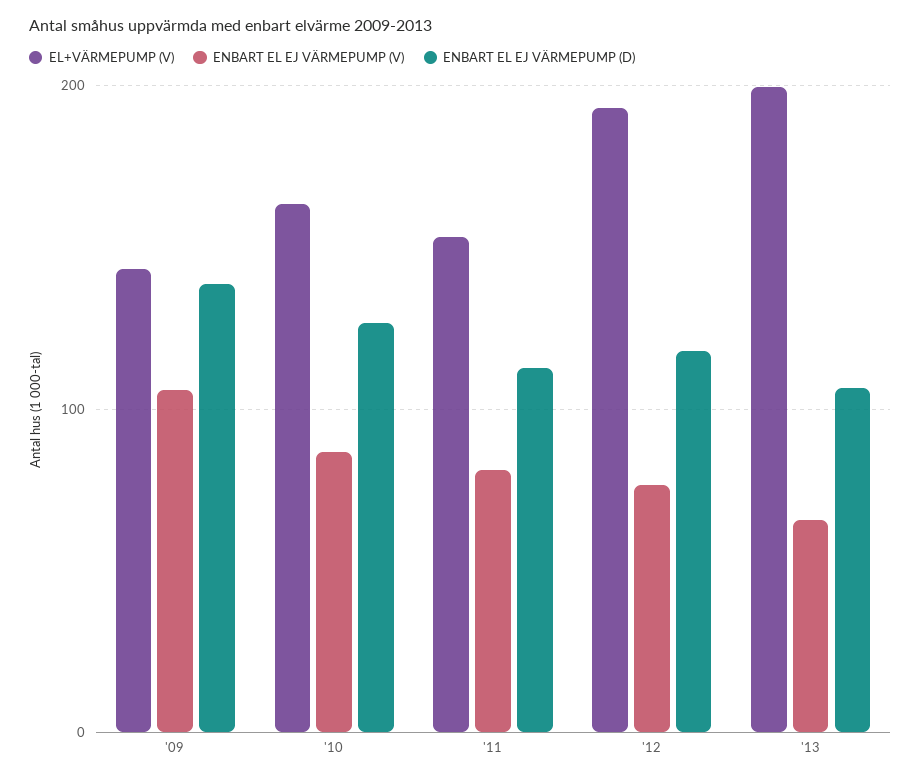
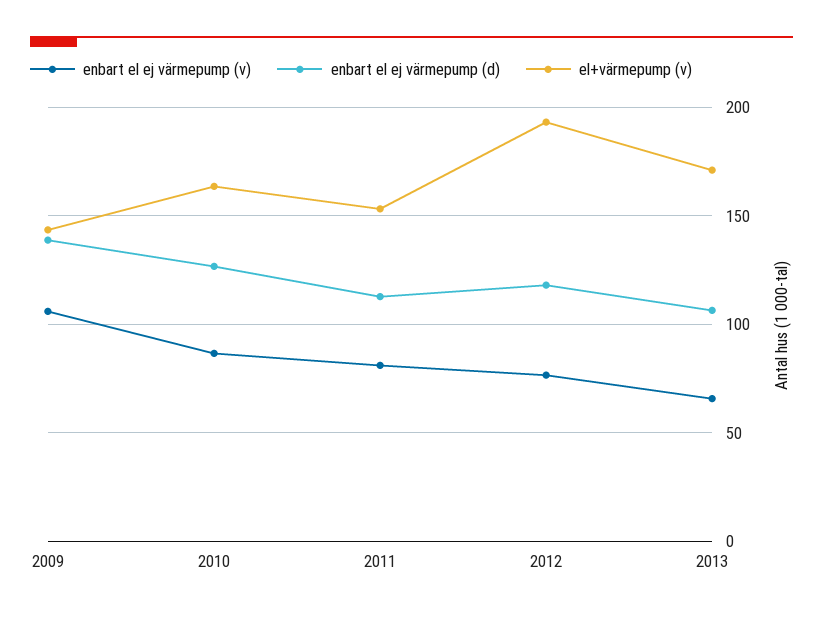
  {
    "EL+VÄRMEPUMP (V)": {
      "'09": 145,
      "'10": 165,
      "'11": 155,
      "'12": 195,
-     "'13": 200
+     "'13": 170
    },
    "ENBART EL EJ VÄRMEPUMP (V)": {
      "'09": 105,
      "'10": 85,
      "'11": 80,
      "'12": 75,
      "'13": 65
    },
    "ENBART EL EJ VÄRMEPUMP (D)": {
      "'09": 140,
      "'10": 125,
      "'11": 115,
      "'12": 120,
      "'13": 105
    }
  }

